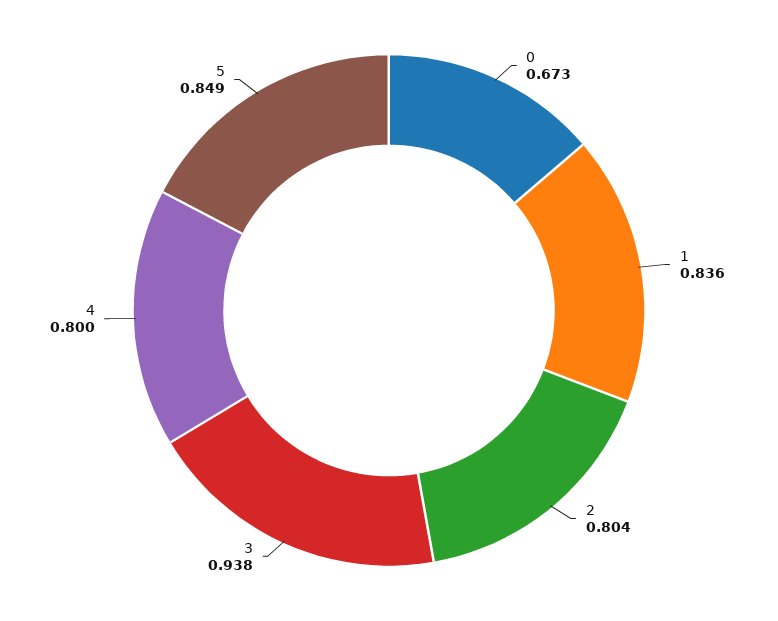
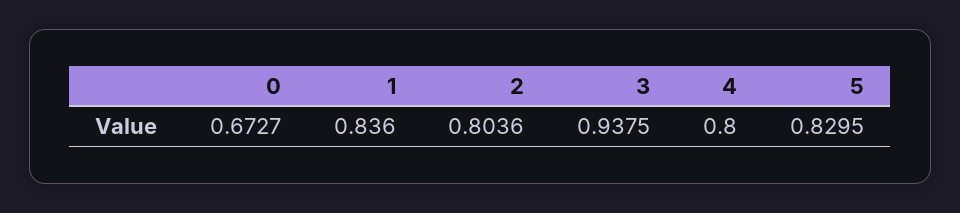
  {
    "0": 0.6727,
    "1": 0.836,
    "2": 0.8036,
    "3": 0.9375,
    "4": 0.8,
-   "5": 0.849
+   "5": 0.8295
  }

